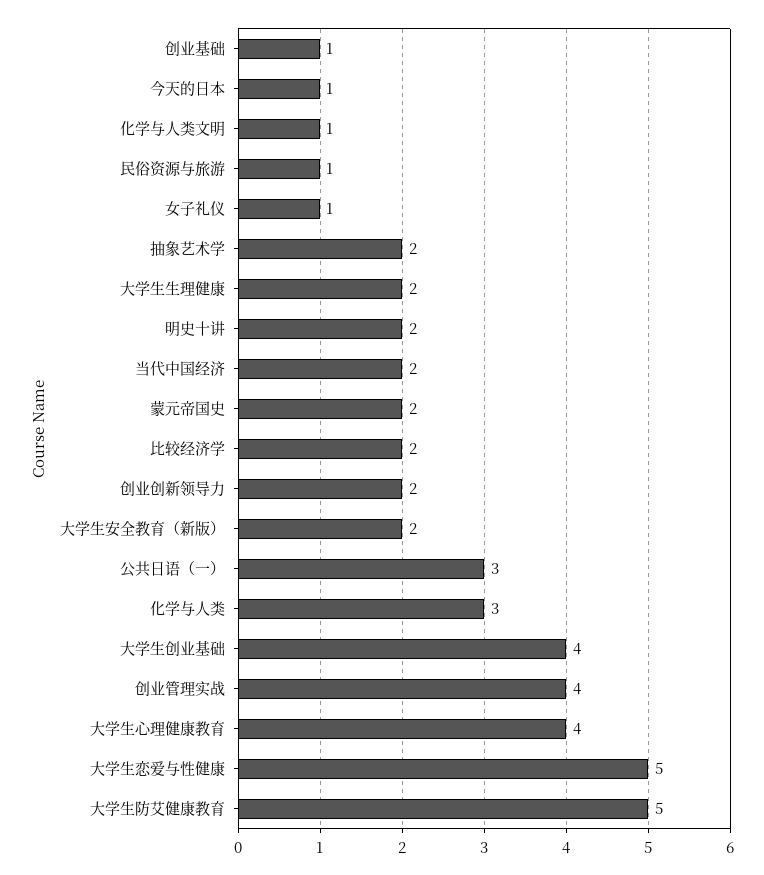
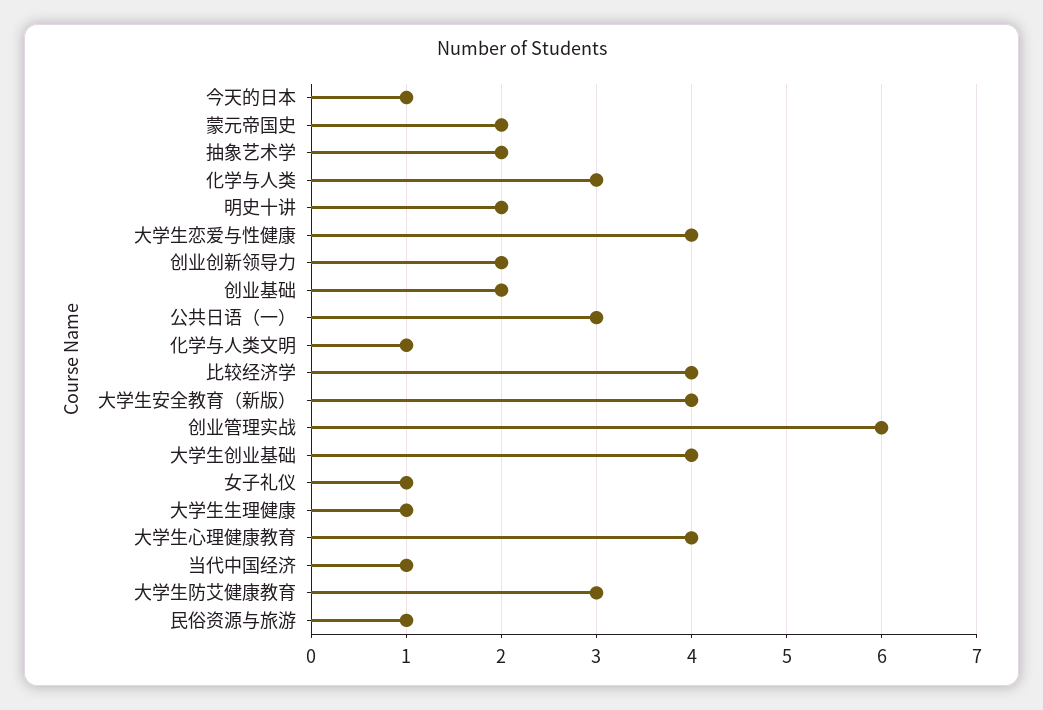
  {
-   "创业基础": 1,
+   "创业基础": 2,
    "今天的日本": 1,
    "化学与人类文明": 1,
    "民俗资源与旅游": 1,
    "女子礼仪": 1,
    "抽象艺术学": 2,
-   "大学生生理健康": 2,
+   "大学生生理健康": 1,
    "明史十讲": 2,
-   "当代中国经济": 2,
+   "当代中国经济": 1,
    "蒙元帝国史": 2,
-   "比较经济学": 2,
+   "比较经济学": 4,
    "创业创新领导力": 2,
-   "大学生安全教育（新版）": 2,
+   "大学生安全教育（新版）": 4,
    "公共日语（一）": 3,
    "化学与人类": 3,
    "大学生创业基础": 4,
-   "创业管理实战": 4,
+   "创业管理实战": 6,
    "大学生心理健康教育": 4,
-   "大学生恋爱与性健康": 5,
+   "大学生恋爱与性健康": 4,
-   "大学生防艾健康教育": 5
+   "大学生防艾健康教育": 3
  }

